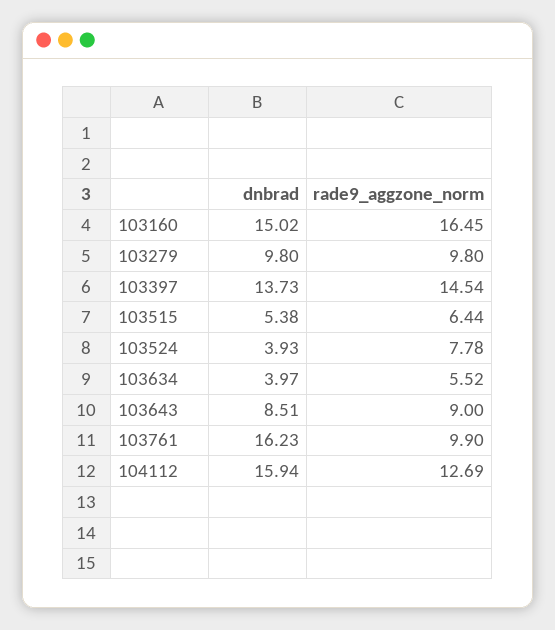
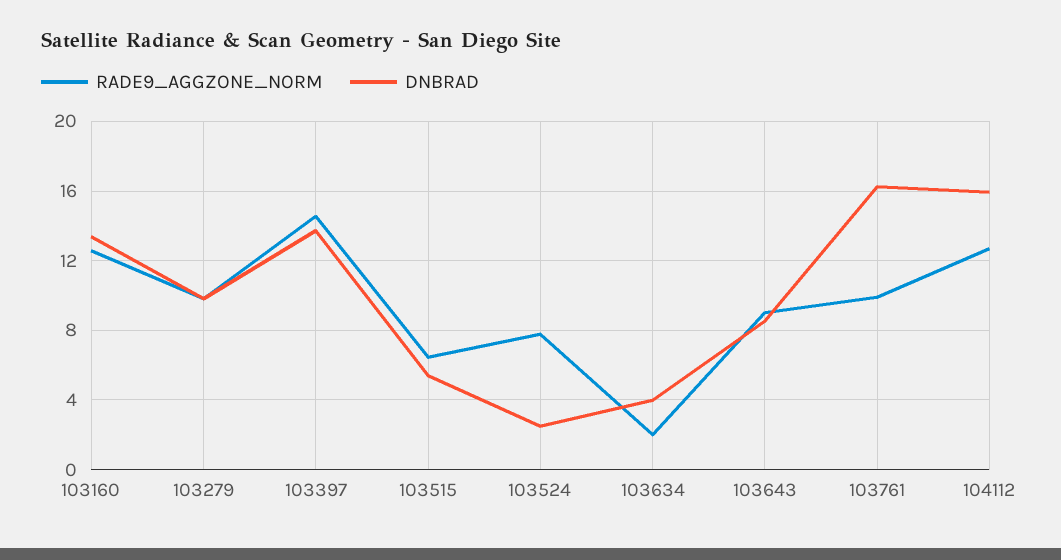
  {
    "dnbrad": {
-     "103160": 15.02,
+     "103160": 13.5,
      "103279": 9.8,
      "103397": 13.73,
      "103515": 5.38,
-     "103524": 3.93,
+     "103524": 2.5,
      "103634": 3.97,
      "103643": 8.51,
      "103761": 16.23,
      "104112": 15.94
    },
    "rade9_aggzone_norm": {
-     "103160": 16.45,
+     "103160": 12.5,
      "103279": 9.8,
      "103397": 14.54,
      "103515": 6.44,
      "103524": 7.78,
-     "103634": 5.52,
+     "103634": 2,
      "103643": 9,
      "103761": 9.9,
      "104112": 12.69
    }
  }

